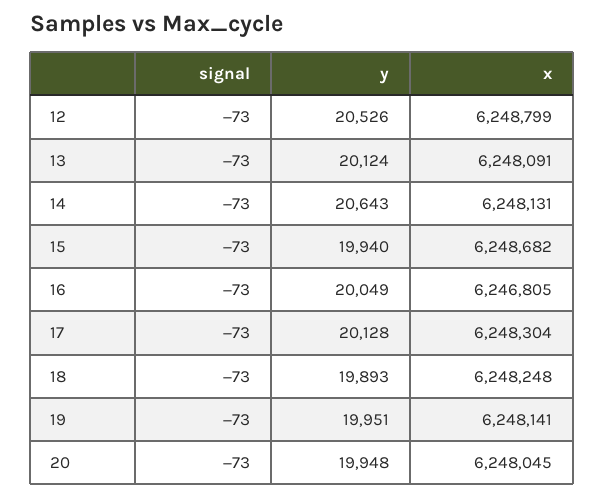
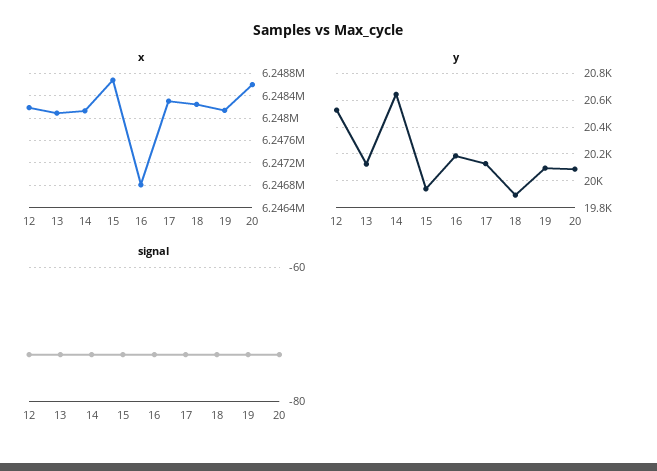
  {
    "signal": {
      "12": -73,
      "13": -73,
      "14": -73,
      "15": -73,
      "16": -73,
      "17": -73,
      "18": -73,
      "19": -73,
      "20": -73
    },
    "y": {
      "12": 20526,
      "13": 20124,
      "14": 20643,
      "15": 19940,
-     "16": 20049,
+     "16": 20200,
      "17": 20128,
      "18": 19893,
-     "19": 19951,
+     "19": 20100,
-     "20": 19948
+     "20": 20100
    },
    "x": {
-     "12": 6248799,
+     "12": 6248200,
      "13": 6248091,
      "14": 6248131,
      "15": 6248682,
      "16": 6246805,
      "17": 6248304,
      "18": 6248248,
      "19": 6248141,
-     "20": 6248045
+     "20": 6248600
    }
  }

